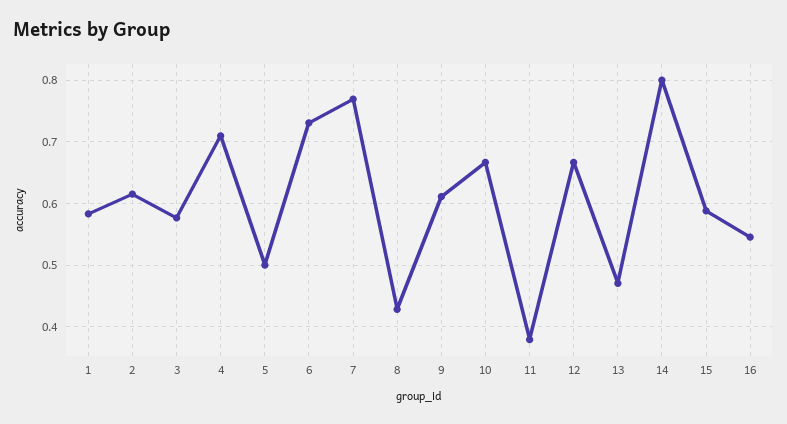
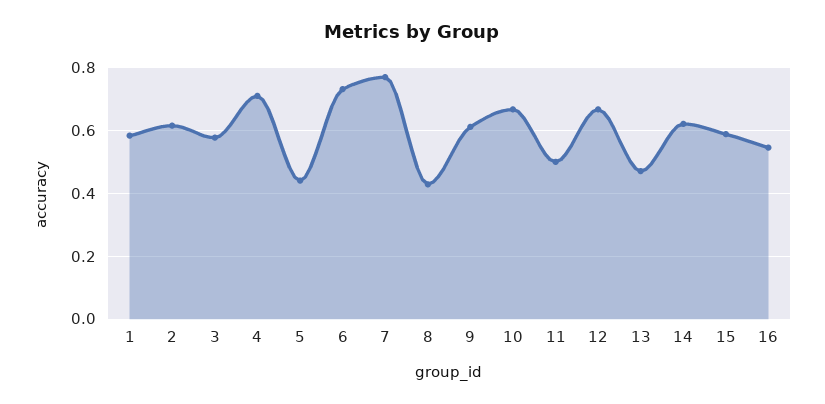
  {
    "1": 0.58,
    "2": 0.62,
    "3": 0.58,
    "4": 0.71,
-   "5": 0.5,
+   "5": 0.44,
    "6": 0.73,
    "7": 0.77,
    "8": 0.43,
    "9": 0.61,
    "10": 0.67,
-   "11": 0.38,
+   "11": 0.5,
    "12": 0.67,
    "13": 0.47,
-   "14": 0.8,
+   "14": 0.62,
    "15": 0.59,
    "16": 0.55
  }

